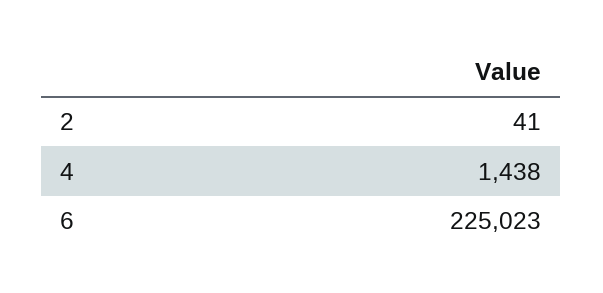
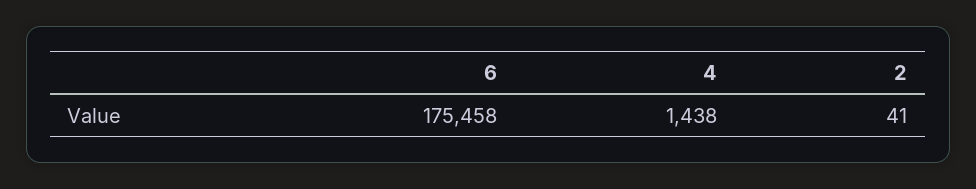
  {
    "2": 41,
    "4": 1438,
-   "6": 225023
+   "6": 175458
  }

